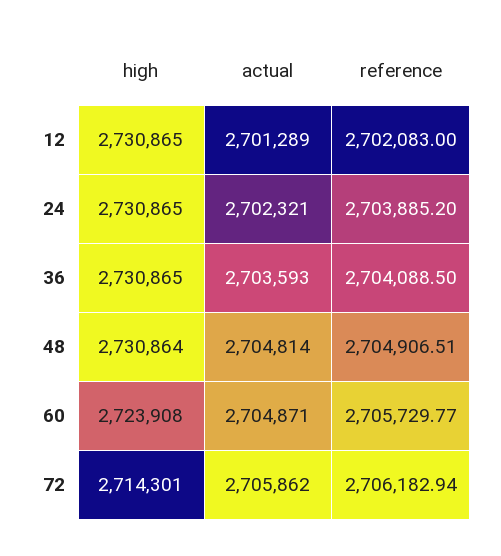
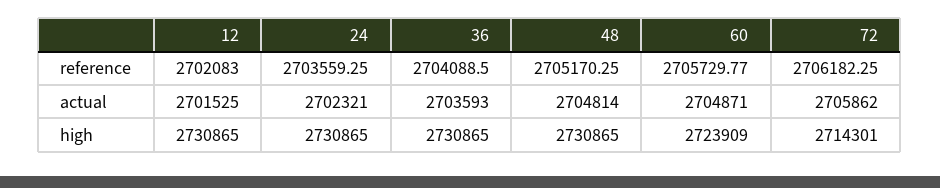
  {
    "high": {
      "12": 2730865,
      "24": 2730865,
      "36": 2730865,
-     "48": 2730864,
+     "48": 2730865,
-     "60": 2723908,
+     "60": 2723909,
      "72": 2714301
    },
    "actual": {
-     "12": 2701289,
+     "12": 2701525,
      "24": 2702321,
      "36": 2703593,
      "48": 2704814,
      "60": 2704871,
      "72": 2705862
    },
    "reference": {
      "12": 2702083,
-     "24": 2703885.2,
+     "24": 2703559.25,
      "36": 2704088.5,
-     "48": 2704906.51,
+     "48": 2705170.25,
      "60": 2705729.77,
-     "72": 2706182.94
+     "72": 2706182.25
    }
  }

